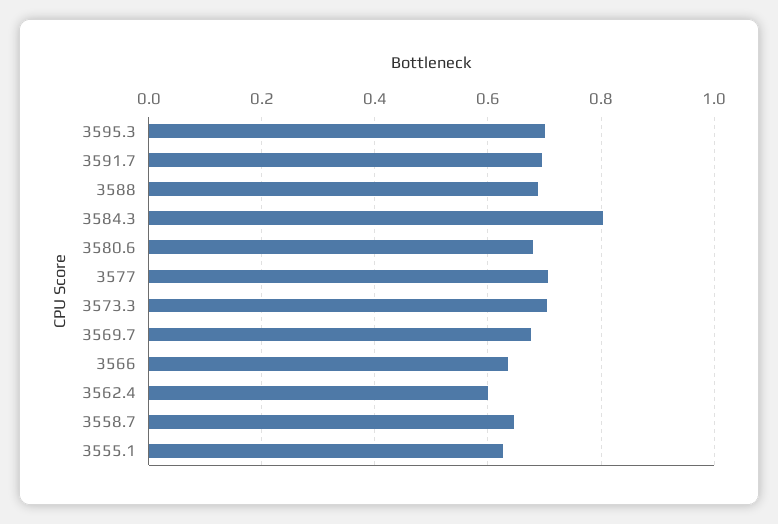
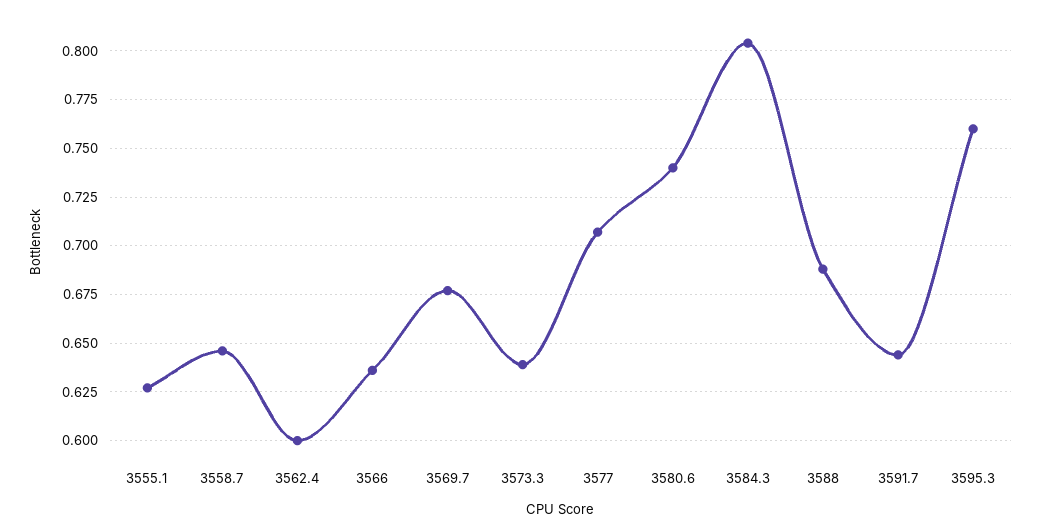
  {
-   "3595.3": 0.7,
+   "3595.3": 0.76,
-   "3591.7": 0.7,
+   "3591.7": 0.645,
    "3588": 0.69,
    "3584.3": 0.805,
-   "3580.6": 0.68,
+   "3580.6": 0.74,
    "3577": 0.705,
-   "3573.3": 0.7,
+   "3573.3": 0.64,
    "3569.7": 0.675,
    "3566": 0.635,
    "3562.4": 0.6,
    "3558.7": 0.645,
    "3555.1": 0.625
  }

